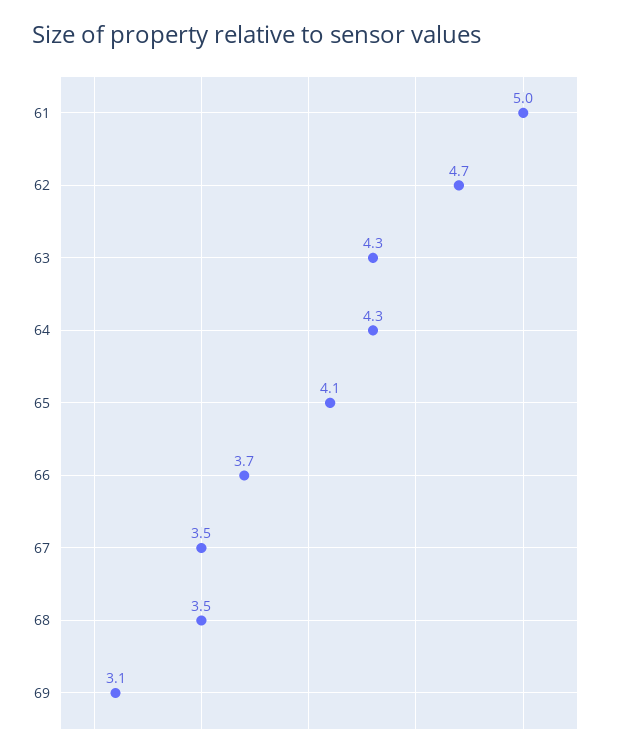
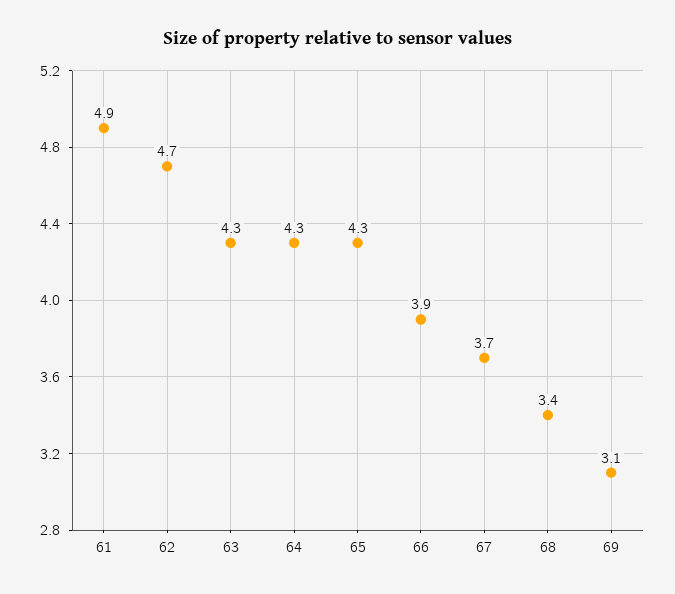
  {
-   "61": 5,
+   "61": 4.9,
    "62": 4.7,
    "63": 4.3,
    "64": 4.3,
-   "65": 4.1,
+   "65": 4.3,
-   "66": 3.7,
+   "66": 3.9,
-   "67": 3.5,
+   "67": 3.7,
-   "68": 3.5,
+   "68": 3.4,
    "69": 3.1
  }

